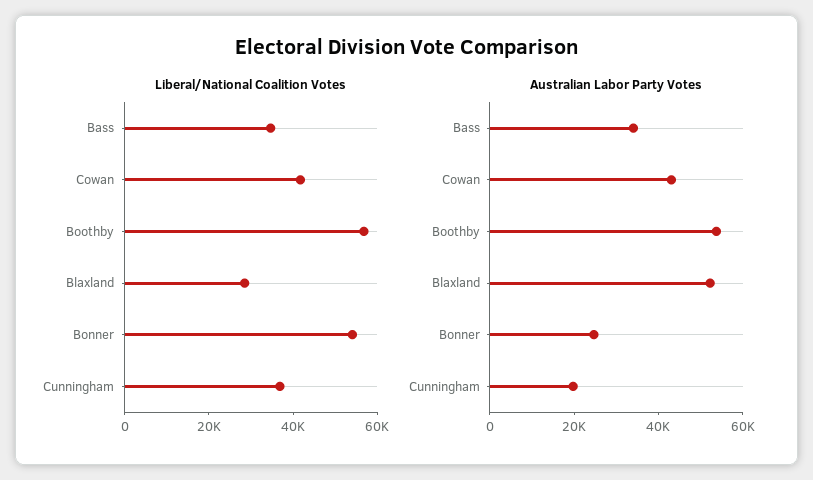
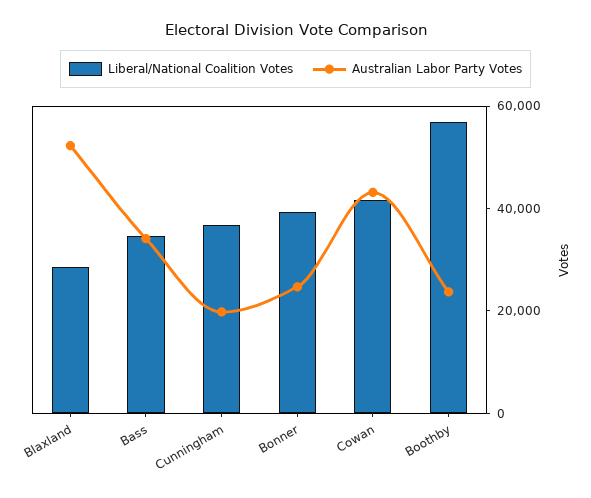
  {
    "Liberal/National Coalition Votes": {
      "Bass": 35000,
      "Cowan": 40000,
      "Boothby": 55000,
      "Blaxland": 30000,
-     "Bonner": 55000,
+     "Bonner": 40000,
      "Cunningham": 35000
    },
    "Australian Labor Party Votes": {
      "Bass": 35000,
      "Cowan": 45000,
-     "Boothby": 55000,
+     "Boothby": 25000,
      "Blaxland": 50000,
      "Bonner": 25000,
      "Cunningham": 20000
    }
  }

